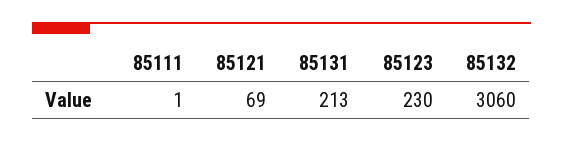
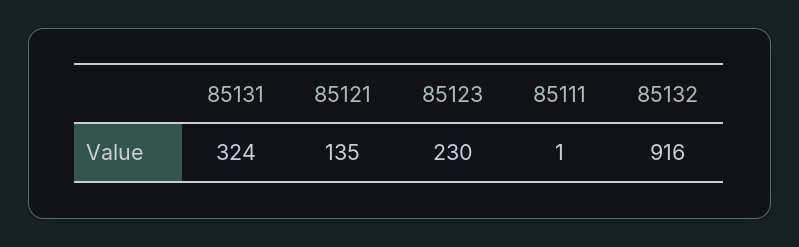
  {
    "85111": 1,
-   "85121": 69,
+   "85121": 135,
-   "85131": 213,
+   "85131": 324,
    "85123": 230,
-   "85132": 3060
+   "85132": 916
  }

